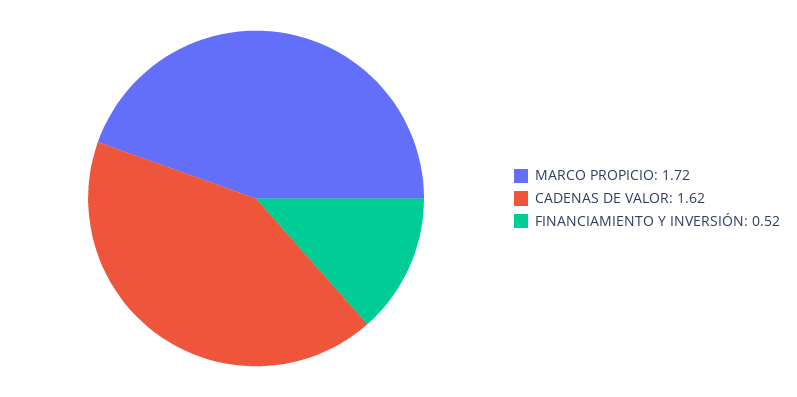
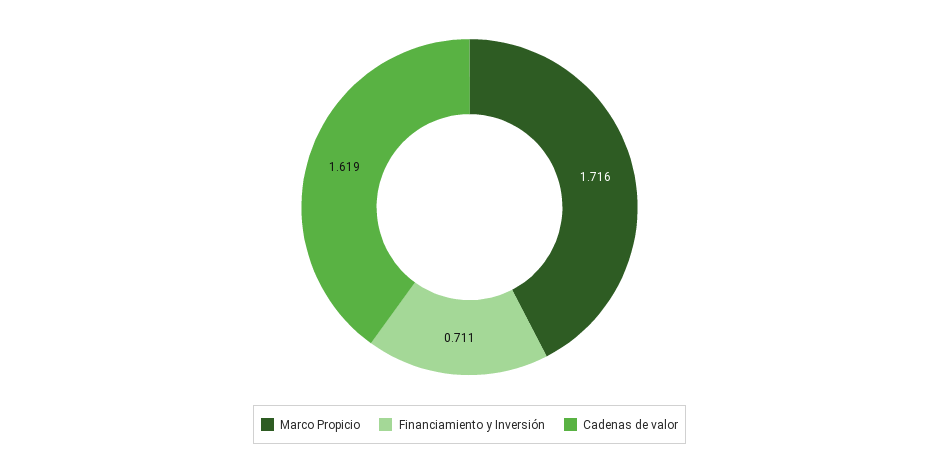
  {
    "MARCO PROPICIO": 1.716,
    "CADENAS DE VALOR": 1.619,
-   "FINANCIAMIENTO Y INVERSIÓN": 0.52
+   "FINANCIAMIENTO Y INVERSIÓN": 0.711
  }

